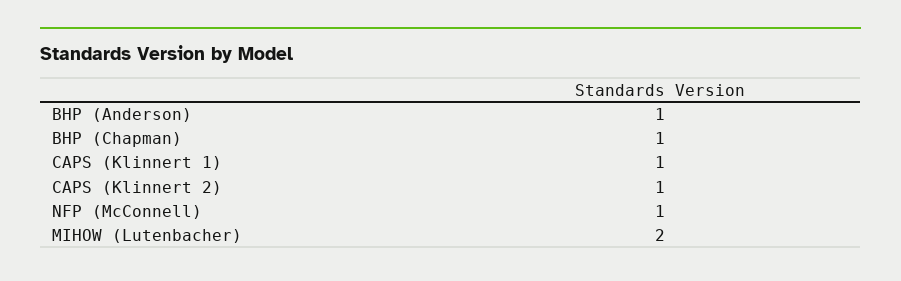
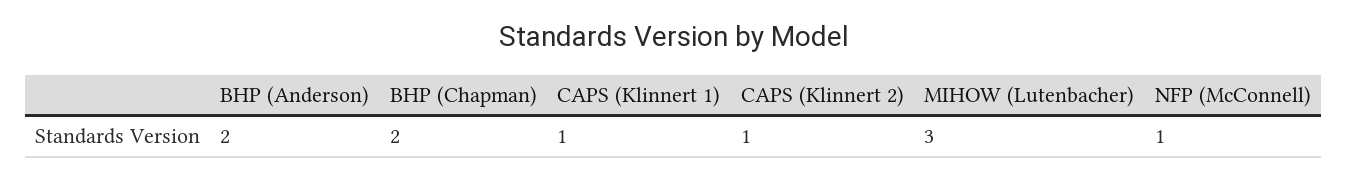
  {
-   "BHP (Anderson)": 1,
+   "BHP (Anderson)": 2,
-   "BHP (Chapman)": 1,
+   "BHP (Chapman)": 2,
    "CAPS (Klinnert 1)": 1,
    "CAPS (Klinnert 2)": 1,
    "NFP (McConnell)": 1,
-   "MIHOW (Lutenbacher)": 2
+   "MIHOW (Lutenbacher)": 3
  }

